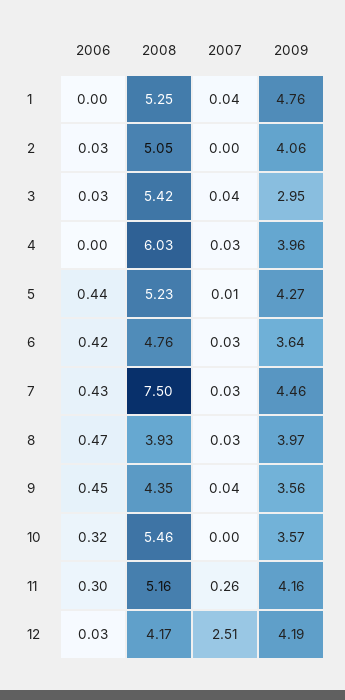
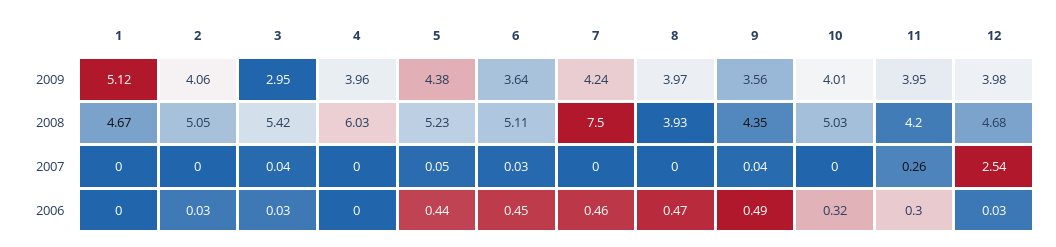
  {
    "2006": {
      "1": 0,
      "2": 0.03,
      "3": 0.03,
      "4": 0,
      "5": 0.44,
-     "6": 0.42,
+     "6": 0.45,
-     "7": 0.43,
+     "7": 0.46,
      "8": 0.47,
-     "9": 0.45,
+     "9": 0.49,
      "10": 0.32,
      "11": 0.3,
      "12": 0.03
    },
    "2008": {
-     "1": 5.25,
+     "1": 4.67,
      "2": 5.05,
      "3": 5.42,
      "4": 6.03,
      "5": 5.23,
-     "6": 4.76,
+     "6": 5.11,
      "7": 7.5,
      "8": 3.93,
      "9": 4.35,
-     "10": 5.46,
+     "10": 5.03,
-     "11": 5.16,
+     "11": 4.2,
-     "12": 4.17
+     "12": 4.68
    },
    "2007": {
-     "1": 0.04,
+     "1": 0,
      "2": 0,
      "3": 0.04,
-     "4": 0.03,
+     "4": 0,
-     "5": 0.01,
+     "5": 0.05,
      "6": 0.03,
-     "7": 0.03,
+     "7": 0,
-     "8": 0.03,
+     "8": 0,
      "9": 0.04,
      "10": 0,
      "11": 0.26,
-     "12": 2.51
+     "12": 2.54
    },
    "2009": {
-     "1": 4.76,
+     "1": 5.12,
      "2": 4.06,
      "3": 2.95,
      "4": 3.96,
-     "5": 4.27,
+     "5": 4.38,
      "6": 3.64,
-     "7": 4.46,
+     "7": 4.24,
      "8": 3.97,
      "9": 3.56,
-     "10": 3.57,
+     "10": 4.01,
-     "11": 4.16,
+     "11": 3.95,
-     "12": 4.19
+     "12": 3.98
    }
  }

